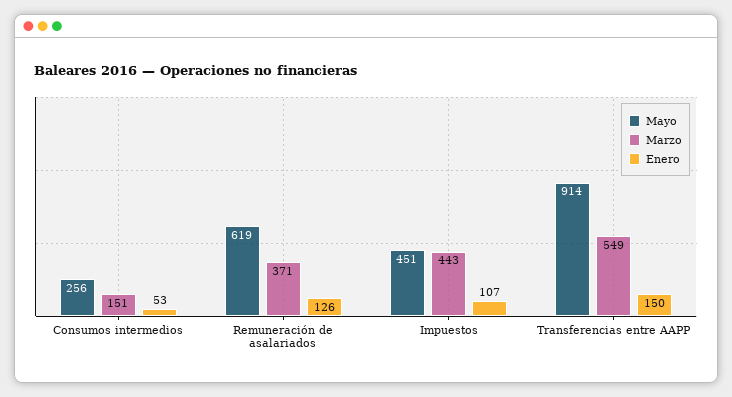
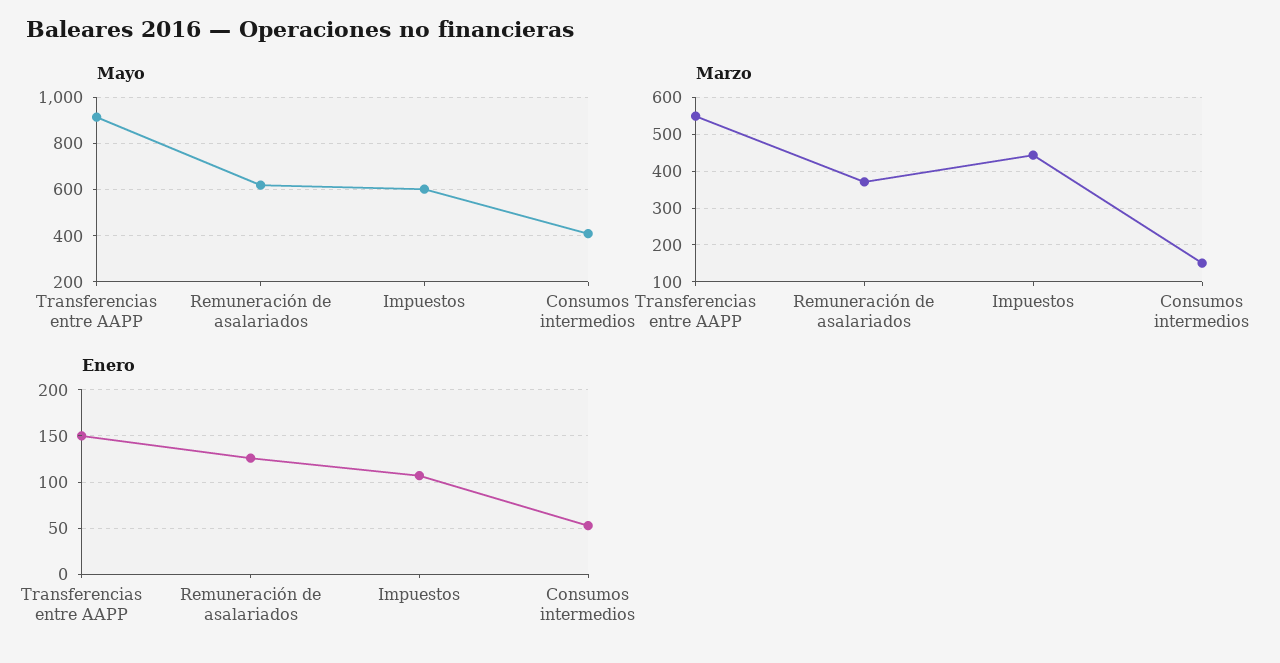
  {
    "Mayo": {
-     "Consumos intermedios": 256,
+     "Consumos intermedios": 400,
      "Remuneración de asalariados": 619,
-     "Impuestos": 451,
+     "Impuestos": 600,
      "Transferencias entre AAPP": 914
    },
    "Marzo": {
      "Consumos intermedios": 151,
      "Remuneración de asalariados": 371,
      "Impuestos": 443,
      "Transferencias entre AAPP": 549
    },
    "Enero": {
      "Consumos intermedios": 53,
      "Remuneración de asalariados": 126,
      "Impuestos": 107,
      "Transferencias entre AAPP": 150
    }
  }

